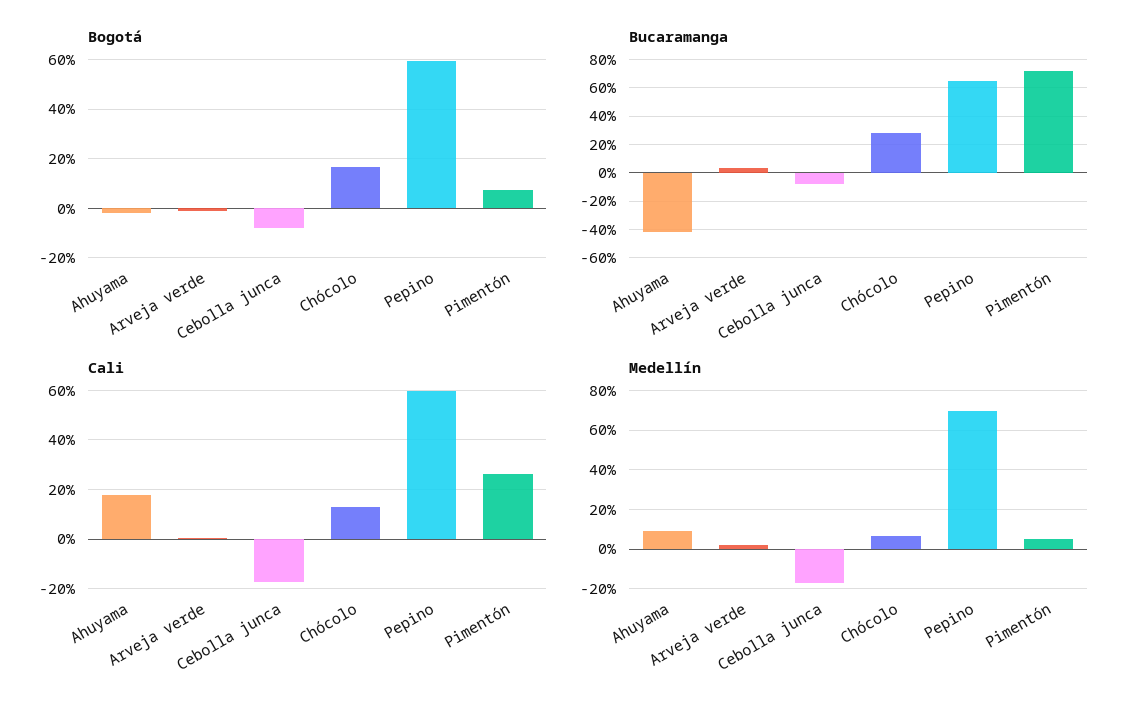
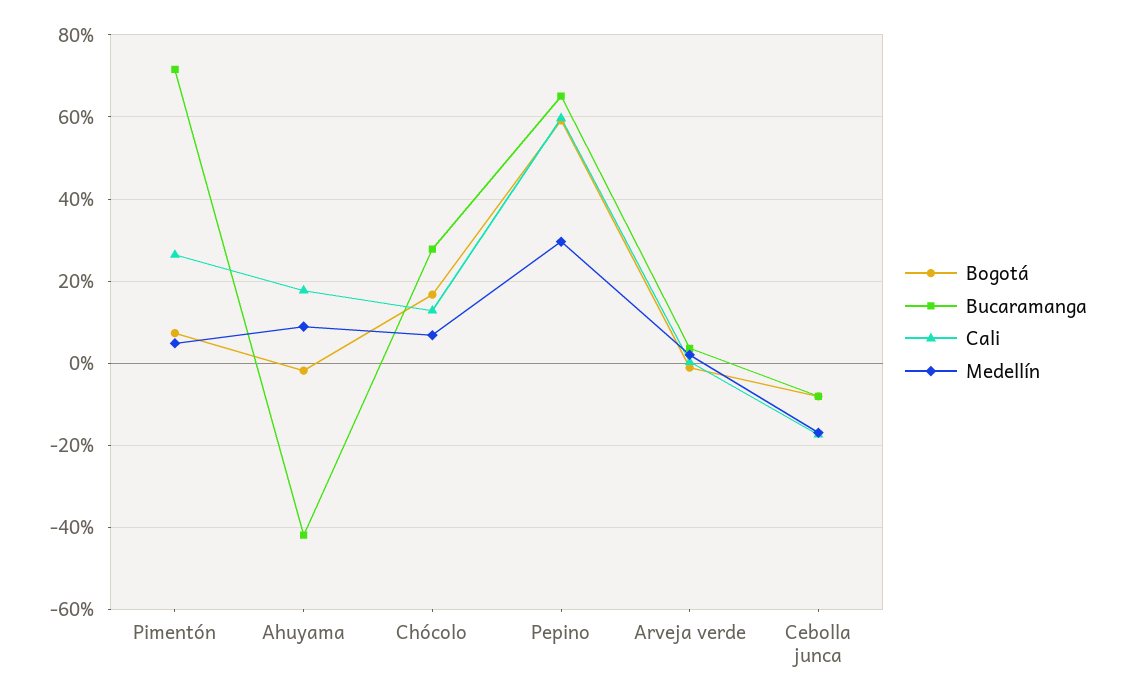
  {
    "Bogotá": {
      "Ahuyama": -2,
      "Arveja verde": -2,
      "Cebolla junca": -8,
      "Chócolo": 16,
      "Pepino": 60,
      "Pimentón": 8
    },
    "Bucaramanga": {
      "Ahuyama": -42,
      "Arveja verde": 4,
      "Cebolla junca": -8,
      "Chócolo": 28,
      "Pepino": 66,
      "Pimentón": 72
    },
    "Cali": {
      "Ahuyama": 18,
      "Arveja verde": 0,
      "Cebolla junca": -18,
      "Chócolo": 12,
      "Pepino": 60,
      "Pimentón": 26
    },
    "Medellín": {
      "Ahuyama": 8,
      "Arveja verde": 2,
      "Cebolla junca": -16,
      "Chócolo": 6,
-     "Pepino": 70,
+     "Pepino": 30,
      "Pimentón": 4
    }
  }

